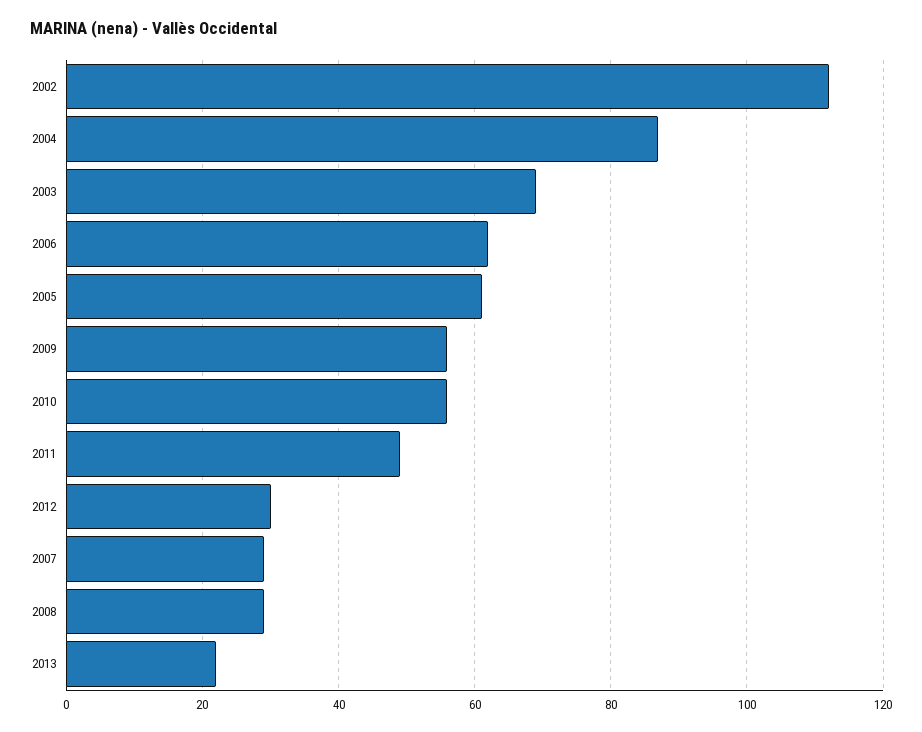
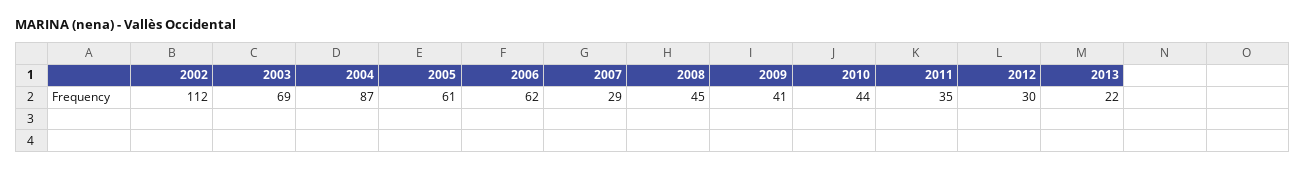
  {
    "2002": 112,
    "2004": 87,
    "2003": 69,
    "2006": 62,
    "2005": 61,
-   "2009": 55,
+   "2009": 41,
-   "2010": 55,
+   "2010": 44,
-   "2011": 50,
+   "2011": 35,
    "2012": 30,
    "2007": 29,
-   "2008": 30,
+   "2008": 45,
    "2013": 22
  }

